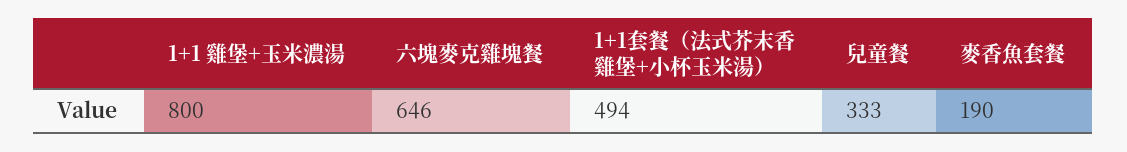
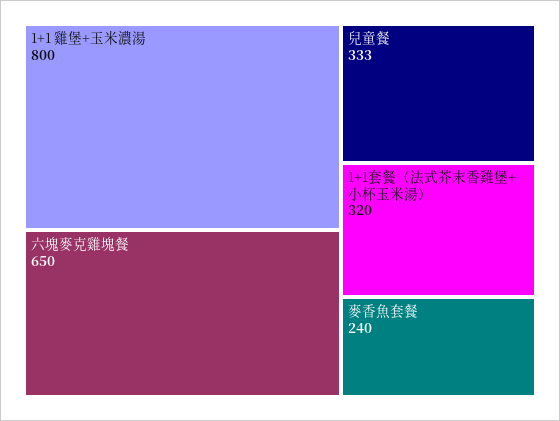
  {
    "1+1 雞堡+玉米濃湯": 800,
-   "六塊麥克雞塊餐": 646,
+   "六塊麥克雞塊餐": 650,
-   "1+1套餐（法式芥末香雞堡+小杯玉米湯）": 494,
+   "1+1套餐（法式芥末香雞堡+小杯玉米湯）": 320,
    "兒童餐": 333,
-   "麥香魚套餐": 190
+   "麥香魚套餐": 240
  }

